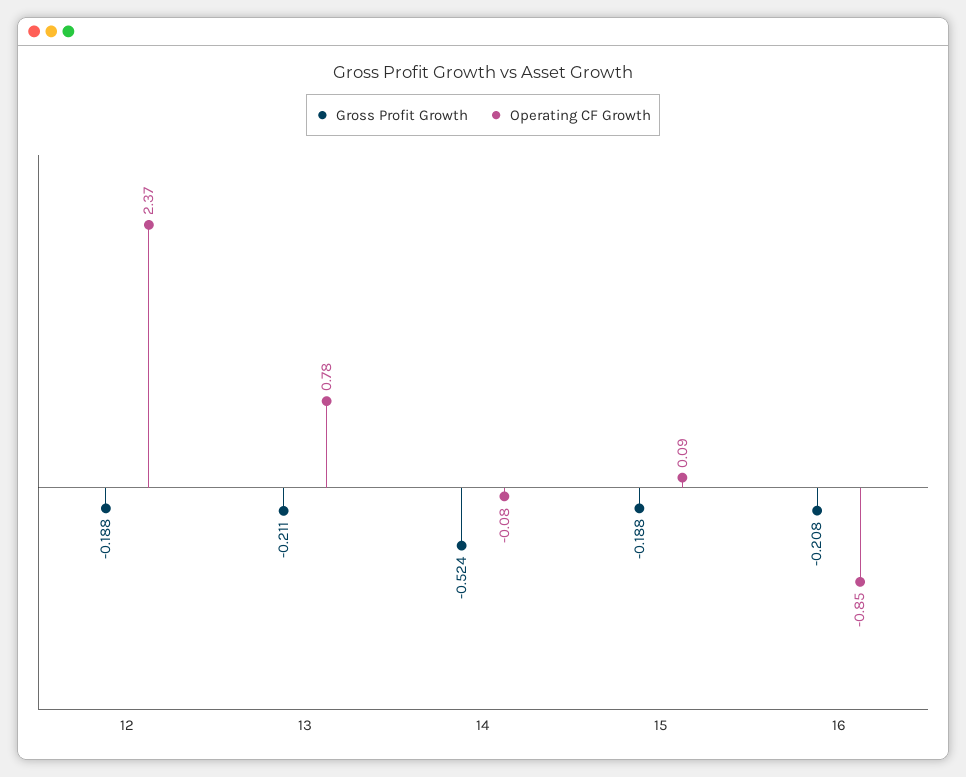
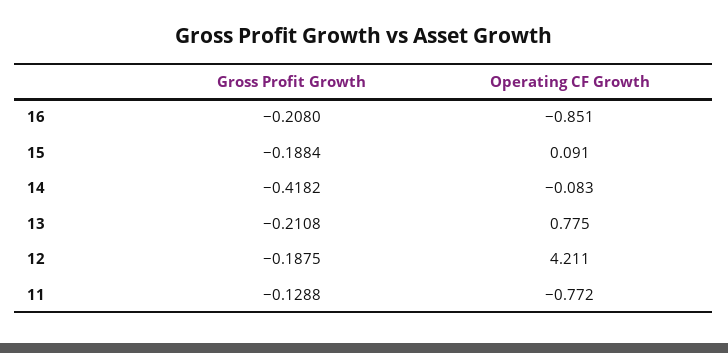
  {
    "Gross Profit Growth": {
      "12": -0.1875,
      "13": -0.2108,
-     "14": -0.524,
+     "14": -0.4182,
      "15": -0.1884,
-     "16": -0.208
+     "16": -0.208,
+     "11": -0.1288
    },
    "Operating CF Growth": {
-     "12": 2.37,
+     "12": 4.211,
      "13": 0.775,
      "14": -0.083,
      "15": 0.091,
-     "16": -0.851
+     "16": -0.851,
+     "11": -0.772
    }
  }

